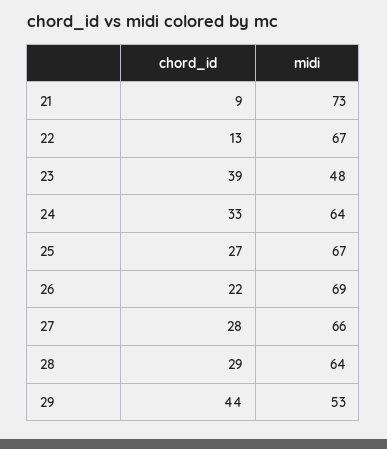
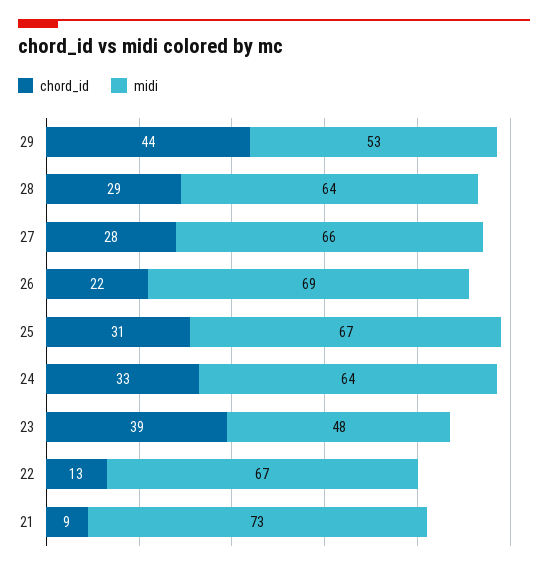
  {
    "chord_id": {
      "21": 9,
      "22": 13,
      "23": 39,
      "24": 33,
-     "25": 27,
+     "25": 31,
      "26": 22,
      "27": 28,
      "28": 29,
      "29": 44
    },
    "midi": {
      "21": 73,
      "22": 67,
      "23": 48,
      "24": 64,
      "25": 67,
      "26": 69,
      "27": 66,
      "28": 64,
      "29": 53
    }
  }

